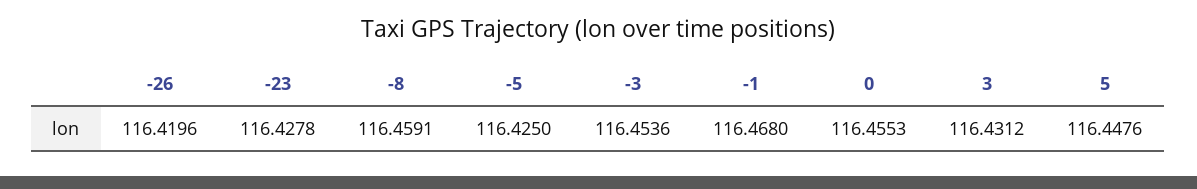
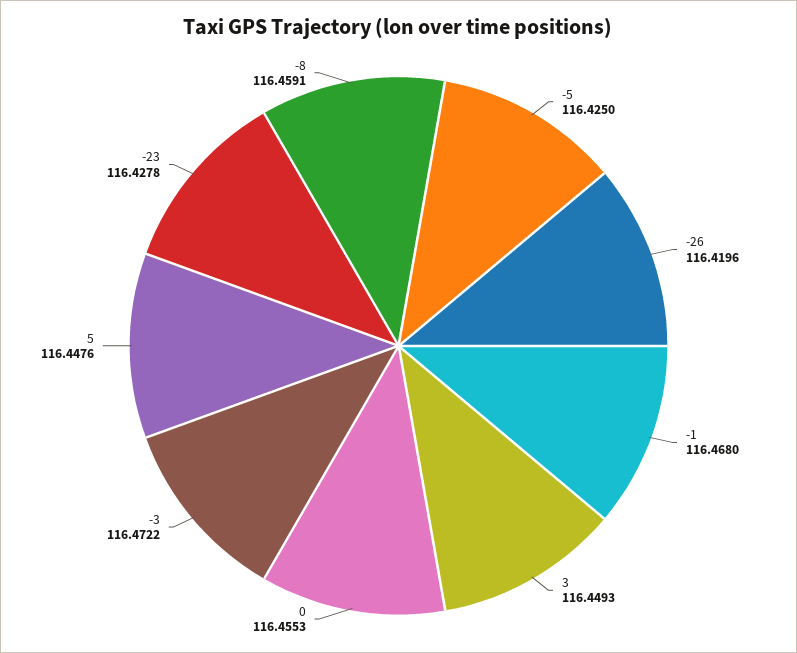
  {
    "-26": 116.4196,
    "-23": 116.4278,
    "-8": 116.4591,
    "-5": 116.425,
-   "-3": 116.4536,
+   "-3": 116.4722,
    "-1": 116.468,
    "0": 116.4553,
-   "3": 116.4312,
+   "3": 116.4493,
    "5": 116.4476
  }

